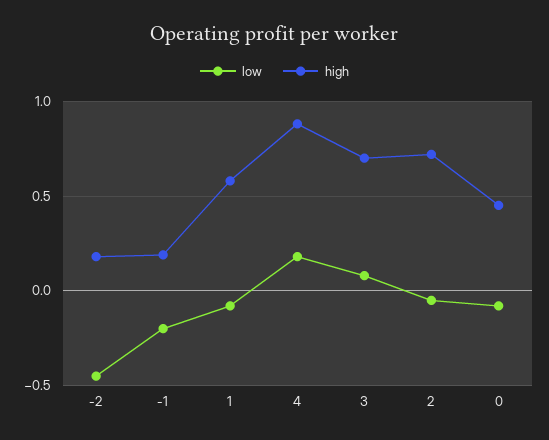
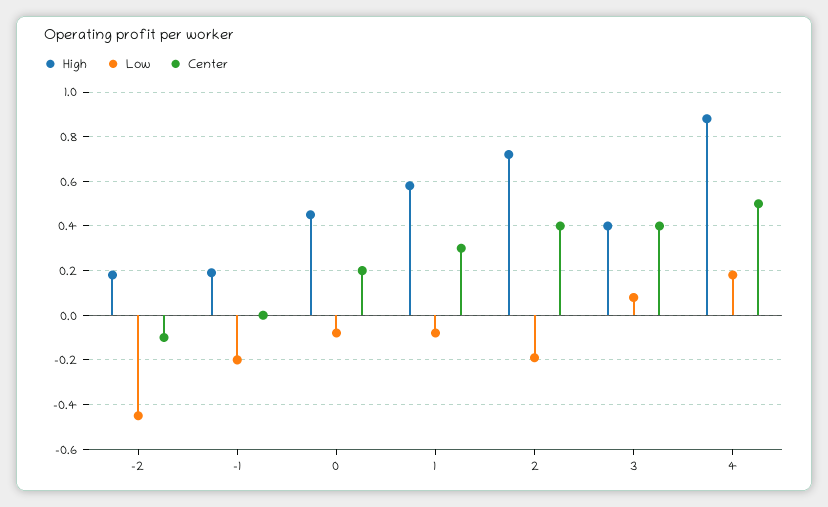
  {
    "low": {
      "-2": -0.45,
      "-1": -0.2,
      "1": -0.1,
      "4": 0.2,
      "3": 0.1,
-     "2": -0.05,
+     "2": -0.2,
      "0": -0.1
    },
    "high": {
      "-2": 0.2,
      "-1": 0.2,
      "1": 0.6,
      "4": 0.9,
-     "3": 0.7,
+     "3": 0.4,
      "2": 0.7,
      "0": 0.45
-   }
+   },
+   "Center": {
+     "-2": -0.1,
+     "-1": 0,
+     "0": 0.2,
+     "1": 0.3,
+     "2": 0.4,
+     "3": 0.4,
+     "4": 0.5
+   }
  }

